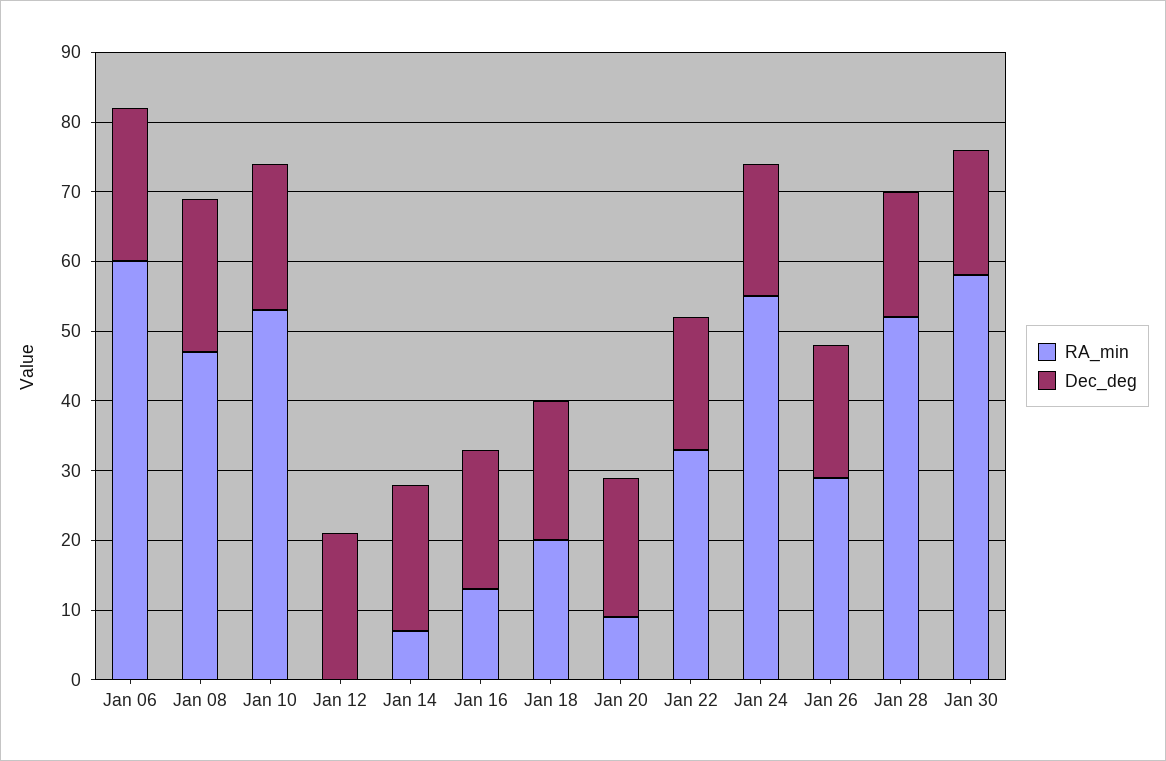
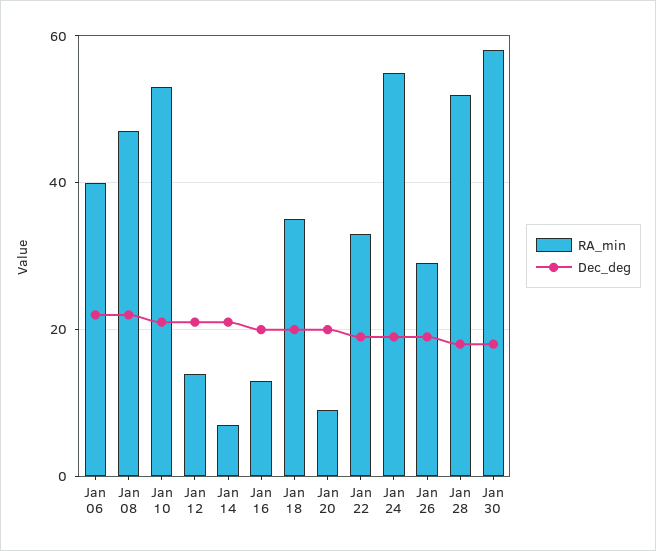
  {
    "RA_min": {
-     "Jan 06": 60,
+     "Jan 06": 40,
      "Jan 08": 45,
      "Jan 10": 55,
-     "Jan 12": 0,
+     "Jan 12": 15,
      "Jan 14": 5,
      "Jan 16": 15,
-     "Jan 18": 20,
+     "Jan 18": 35,
      "Jan 20": 10,
      "Jan 22": 35,
      "Jan 24": 55,
      "Jan 26": 30,
      "Jan 28": 50,
      "Jan 30": 60
    },
    "Dec_deg": {
      "Jan 06": 20,
      "Jan 08": 20,
      "Jan 10": 20,
      "Jan 12": 20,
      "Jan 14": 20,
      "Jan 16": 20,
      "Jan 18": 20,
      "Jan 20": 20,
      "Jan 22": 20,
      "Jan 24": 20,
      "Jan 26": 20,
      "Jan 28": 20,
      "Jan 30": 20
    }
  }

